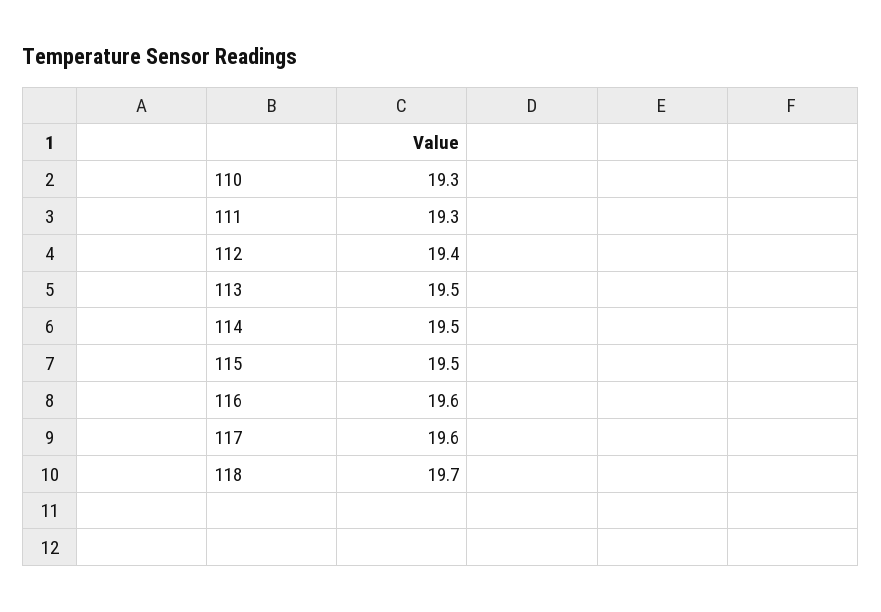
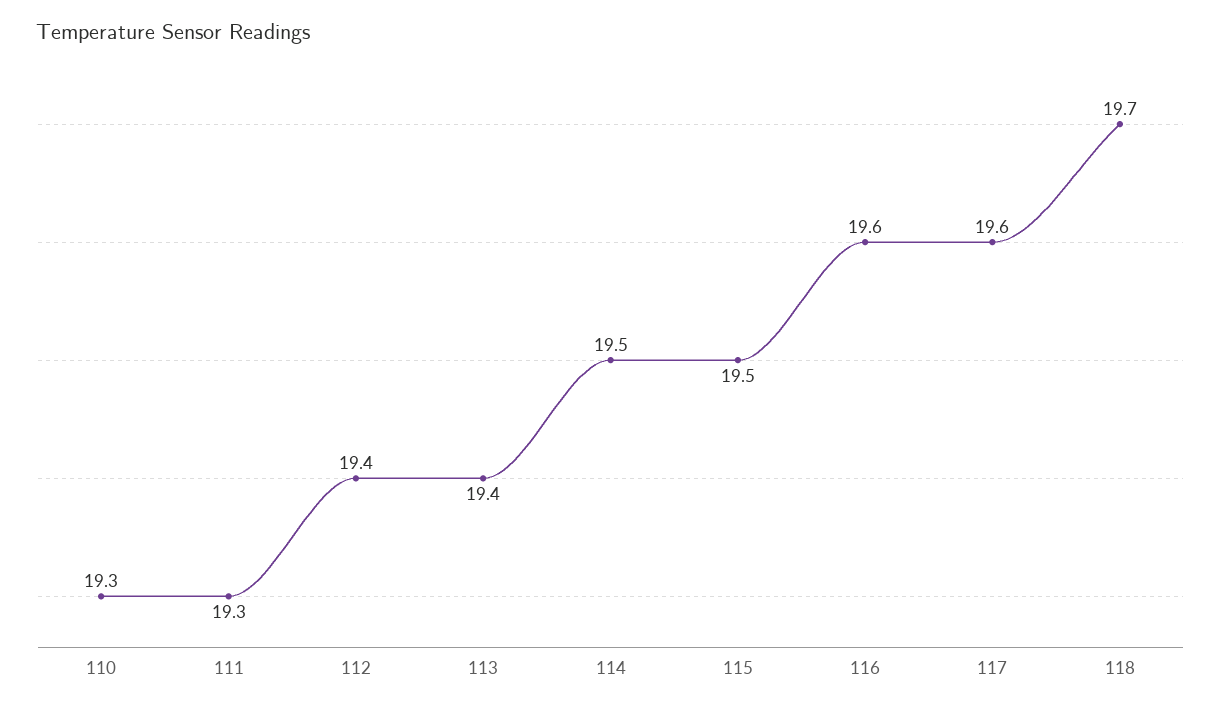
  {
    "110": 19.3,
    "111": 19.3,
    "112": 19.4,
-   "113": 19.5,
+   "113": 19.4,
    "114": 19.5,
    "115": 19.5,
    "116": 19.6,
    "117": 19.6,
    "118": 19.7
  }

